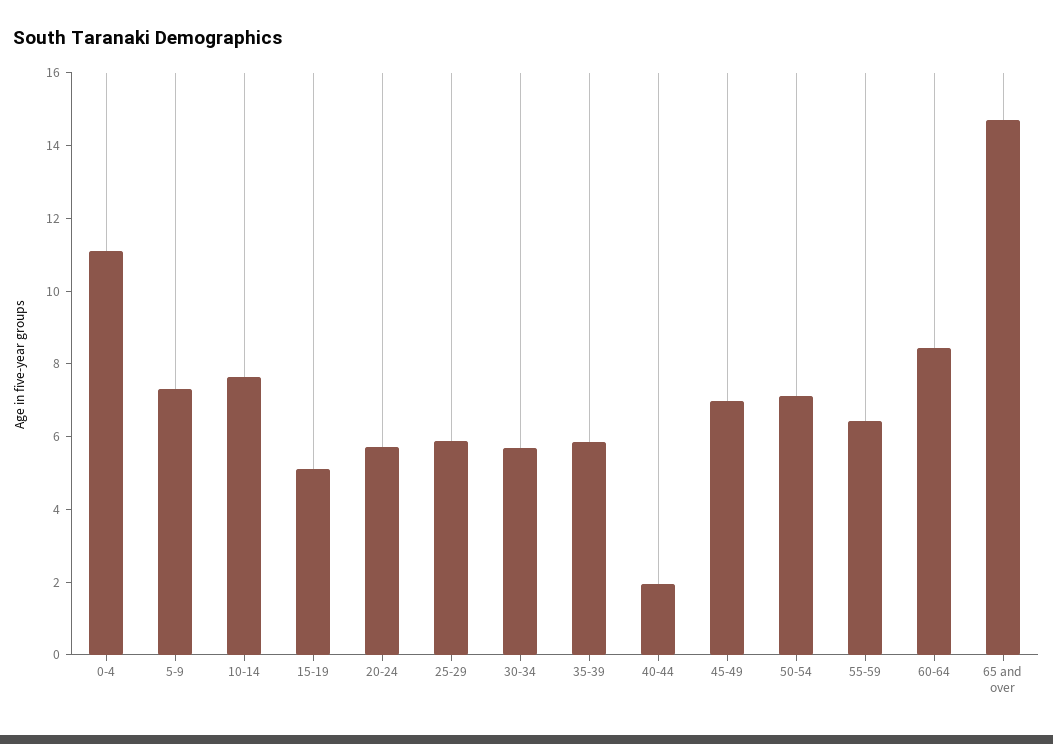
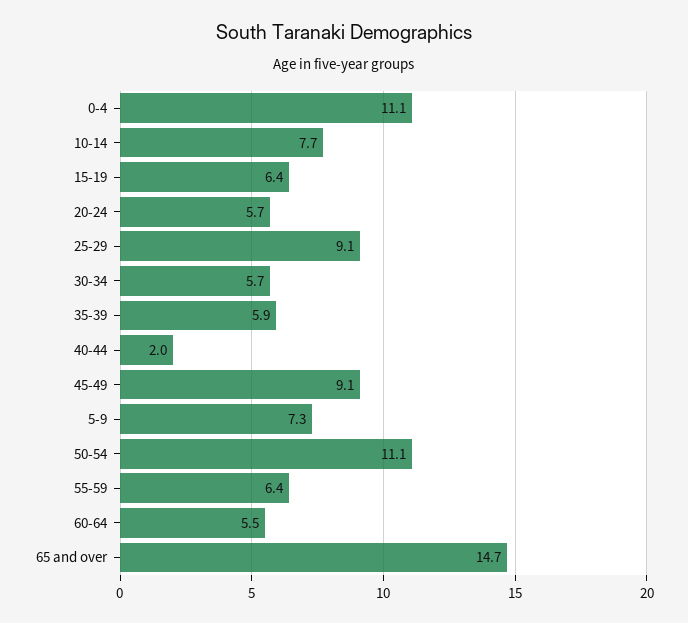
  {
    "0-4": 11.1,
    "5-9": 7.3,
    "10-14": 7.7,
-   "15-19": 5,
+   "15-19": 6.4,
    "20-24": 5.7,
-   "25-29": 6,
+   "25-29": 9.1,
    "30-34": 5.7,
    "35-39": 5.9,
    "40-44": 2,
-   "45-49": 7,
+   "45-49": 9.1,
-   "50-54": 7,
+   "50-54": 11.1,
    "55-59": 6.4,
-   "60-64": 8.5,
+   "60-64": 5.5,
    "65 and over": 14.7
  }

